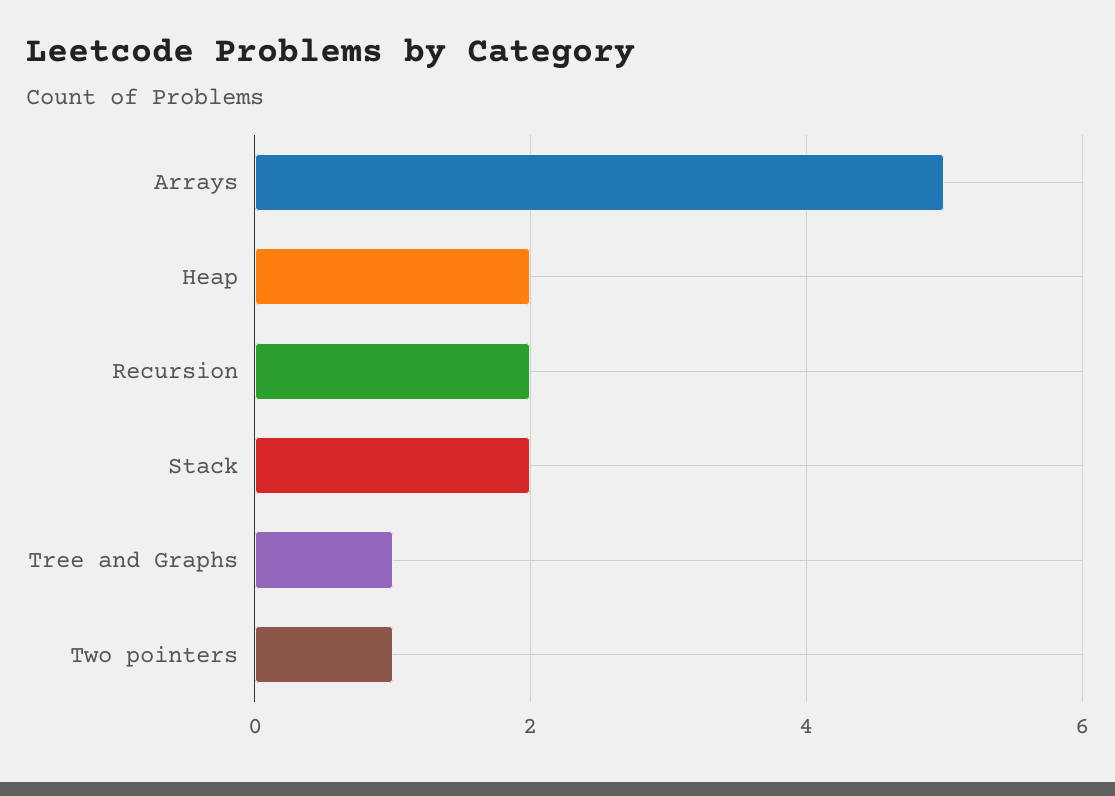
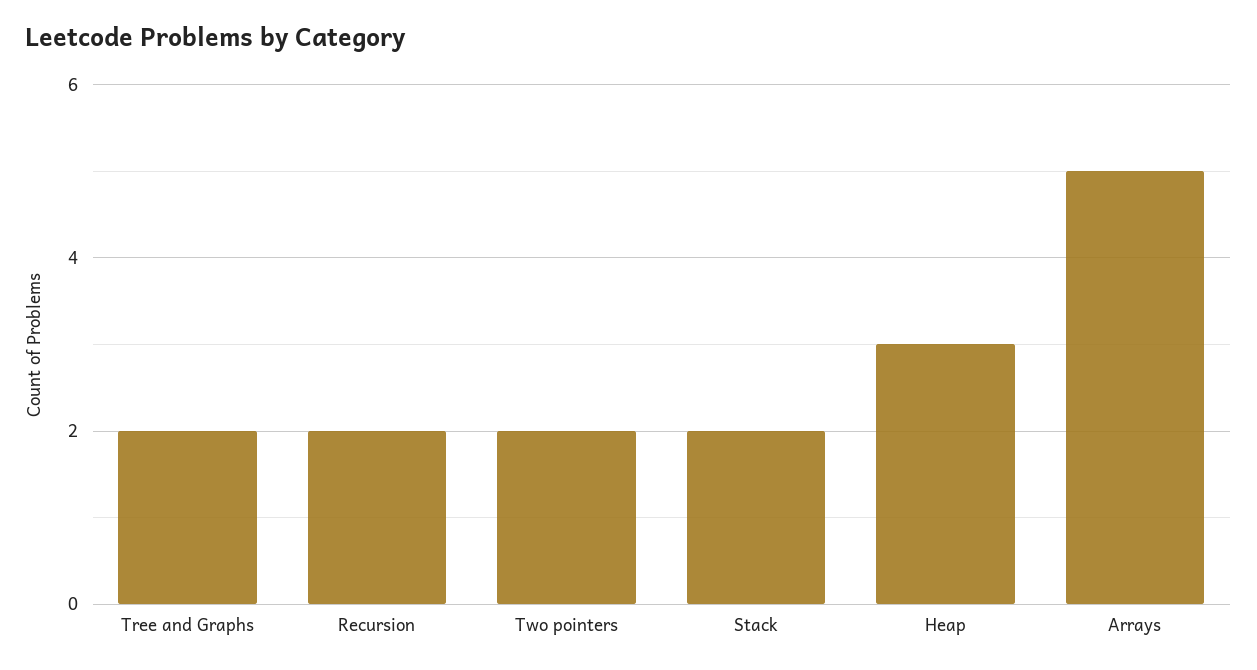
  {
    "Arrays": 5,
-   "Heap": 2,
+   "Heap": 3,
    "Recursion": 2,
    "Stack": 2,
-   "Tree and Graphs": 1,
+   "Tree and Graphs": 2,
-   "Two pointers": 1
+   "Two pointers": 2
  }

